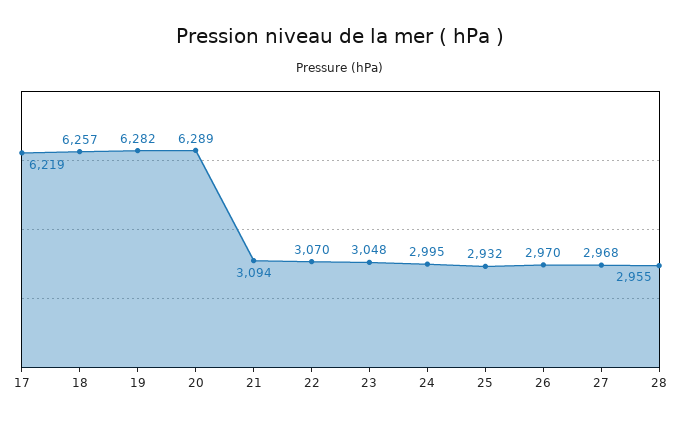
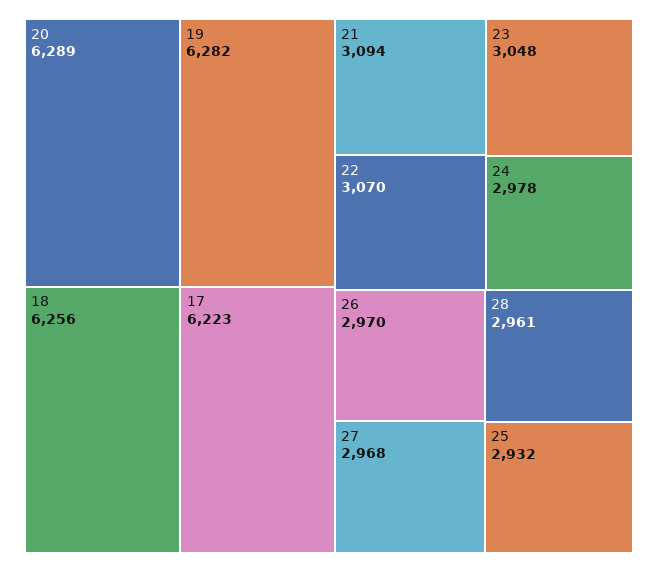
  {
-   "17": 6219,
+   "17": 6223,
-   "18": 6257,
+   "18": 6256,
    "19": 6282,
    "20": 6289,
    "21": 3094,
    "22": 3070,
    "23": 3048,
-   "24": 2995,
+   "24": 2978,
    "25": 2932,
    "26": 2970,
    "27": 2968,
-   "28": 2955
+   "28": 2961
  }

